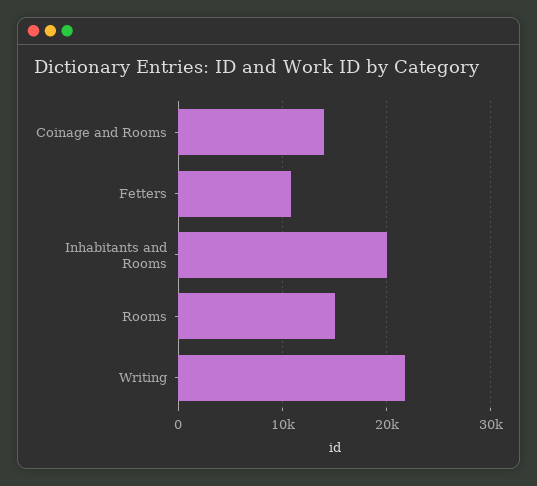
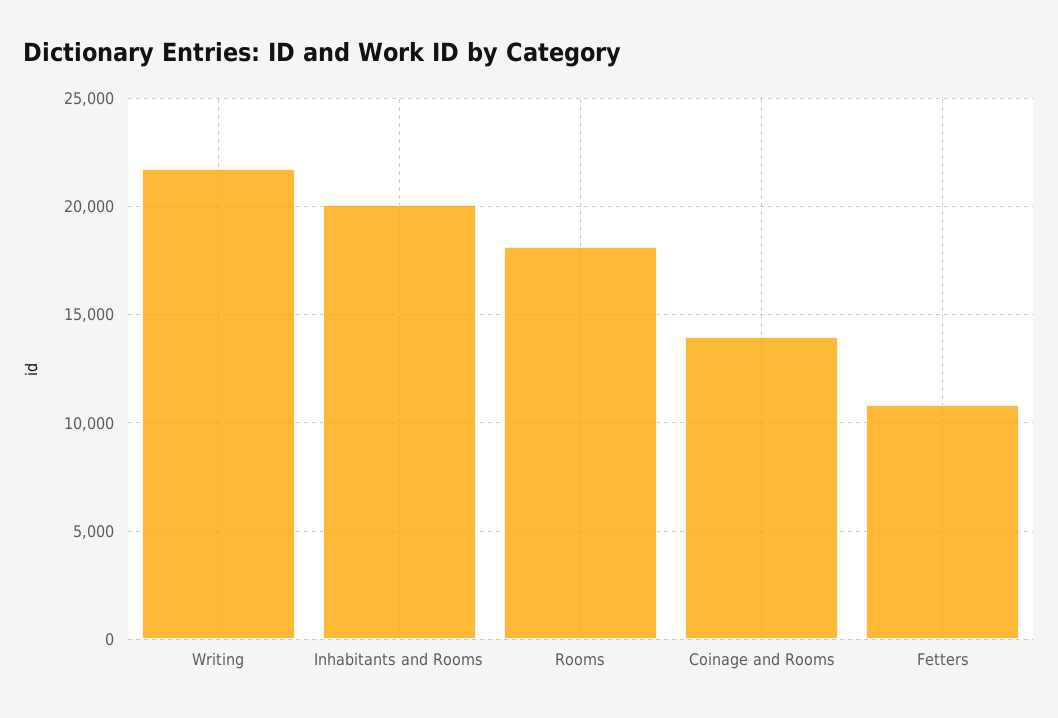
  {
    "Coinage and Rooms": 14000,
    "Fetters": 11000,
    "Inhabitants and Rooms": 20000,
-   "Rooms": 15000,
+   "Rooms": 18000,
    "Writing": 21500
  }

